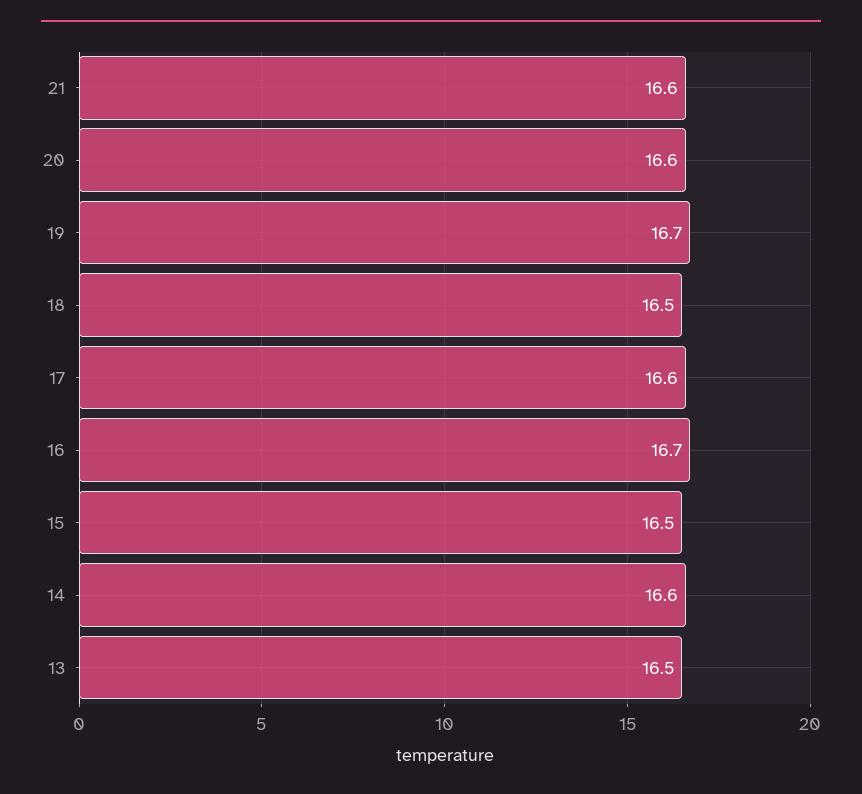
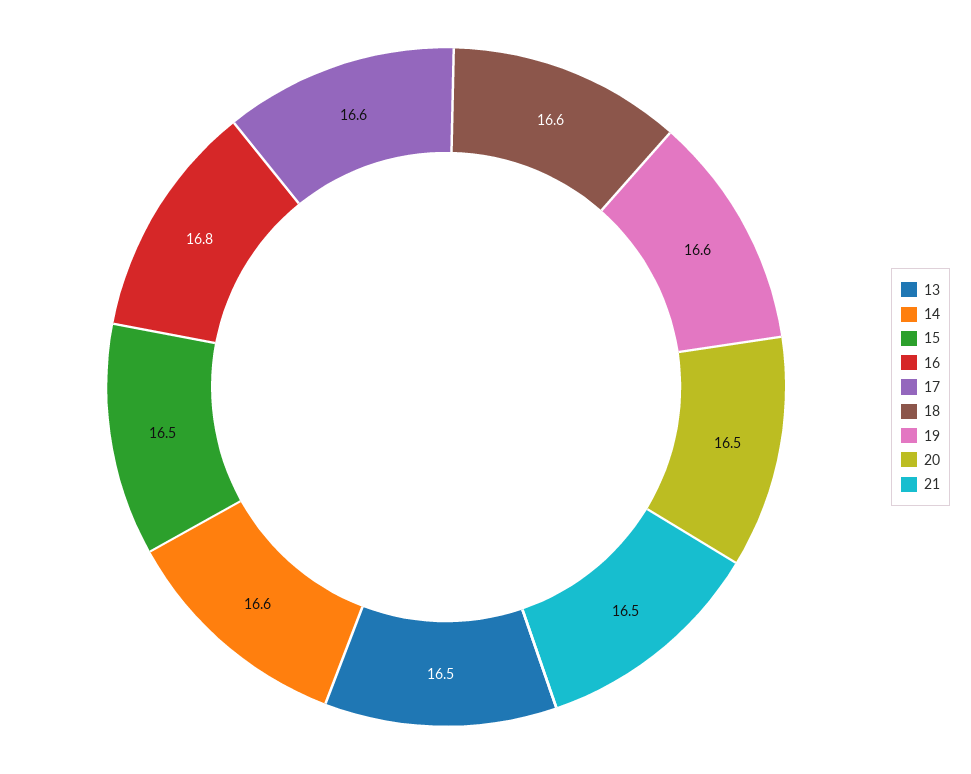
  {
-   "21": 16.6,
+   "21": 16.5,
-   "20": 16.6,
+   "20": 16.5,
-   "19": 16.7,
+   "19": 16.6,
-   "18": 16.5,
+   "18": 16.6,
    "17": 16.6,
-   "16": 16.7,
+   "16": 16.8,
    "15": 16.5,
    "14": 16.6,
    "13": 16.5
  }

